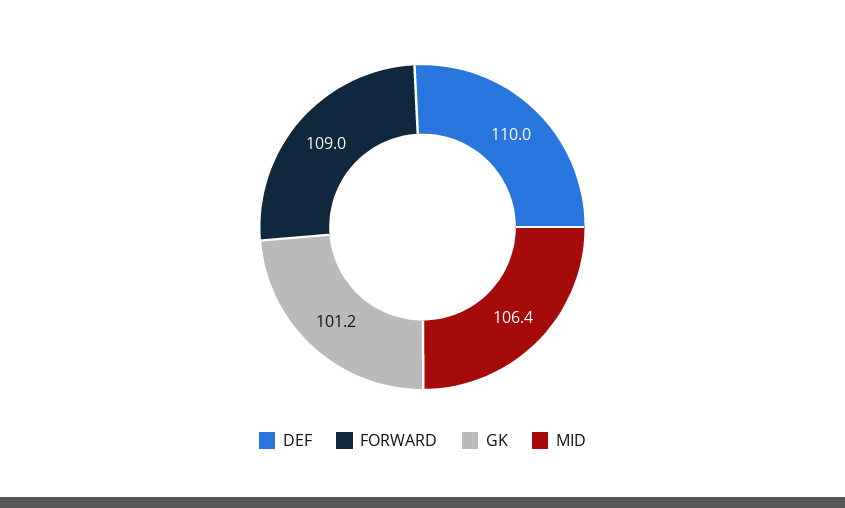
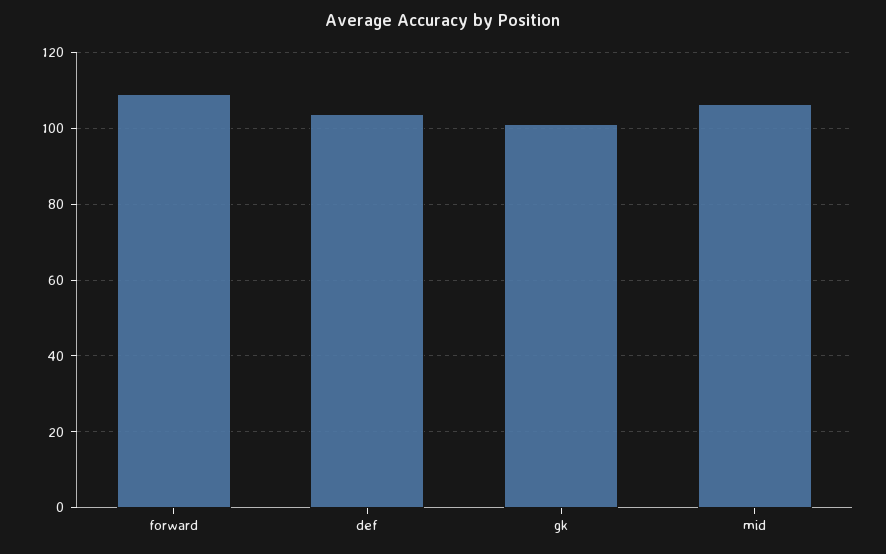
  {
-   "DEF": 110,
+   "DEF": 104,
    "FORWARD": 109,
    "GK": 101.2,
    "MID": 106.4
  }

